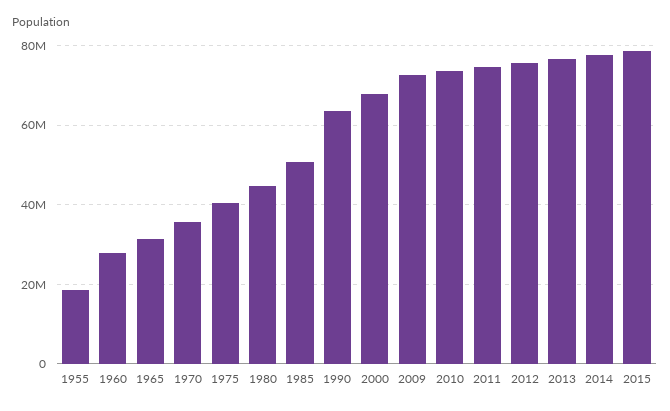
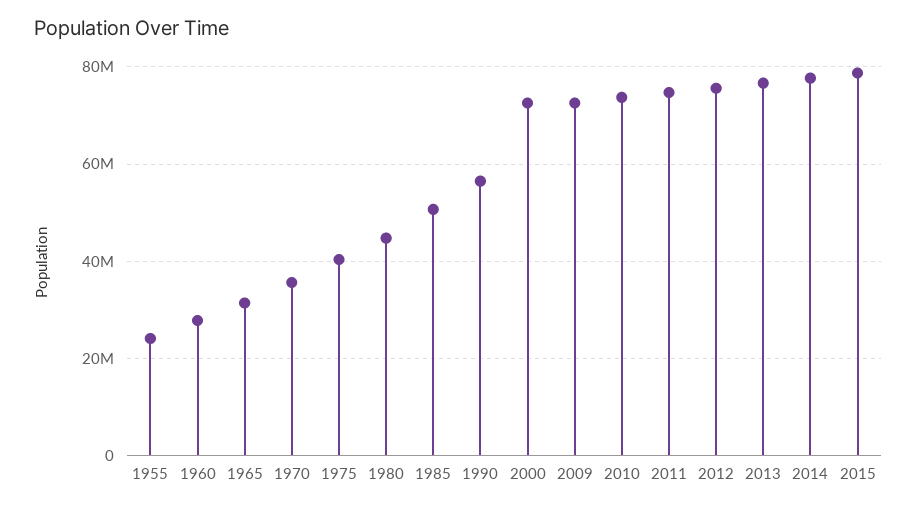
  {
-   "1955": 18000000,
+   "1955": 24000000,
    "1960": 28000000,
    "1965": 32000000,
    "1970": 36000000,
    "1975": 40000000,
    "1980": 44000000,
    "1985": 50000000,
-   "1990": 64000000,
+   "1990": 56000000,
-   "2000": 68000000,
+   "2000": 72000000,
    "2009": 72000000,
    "2010": 74000000,
    "2011": 74000000,
    "2012": 76000000,
    "2013": 76000000,
    "2014": 78000000,
    "2015": 78000000
  }

